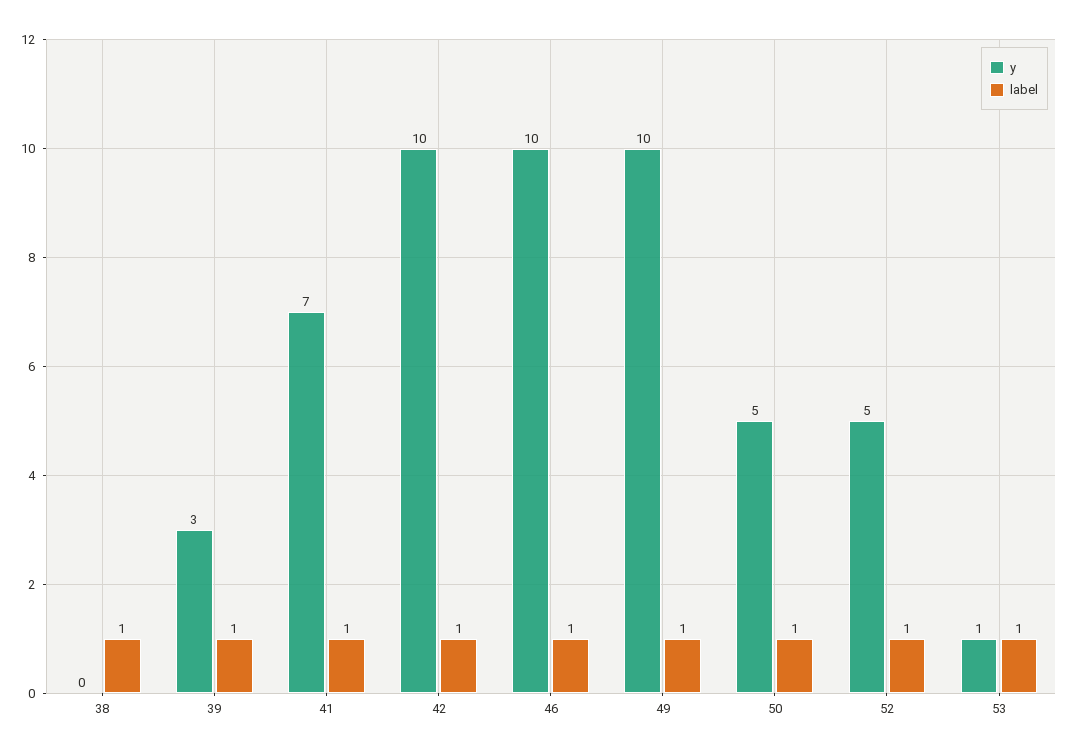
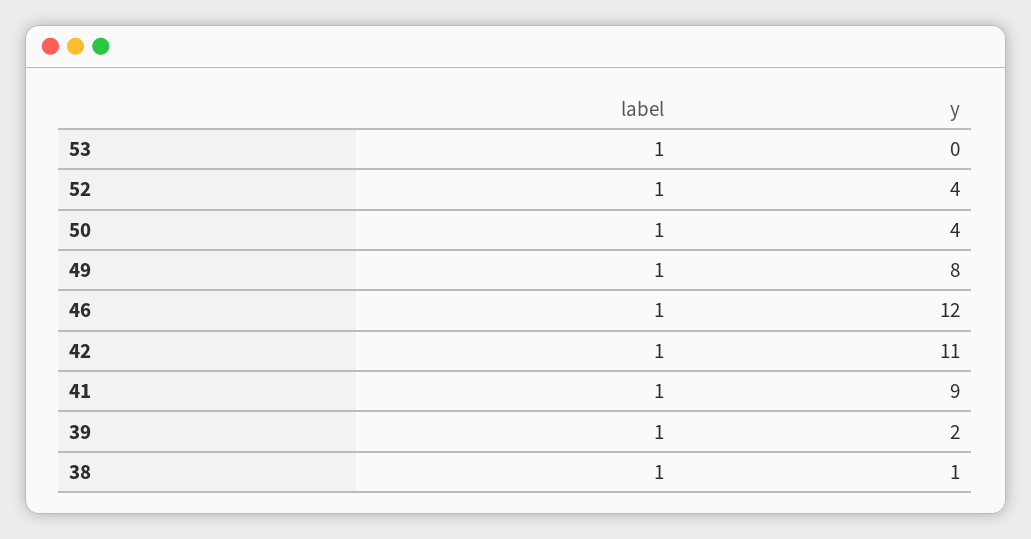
  {
    "y": {
-     "38": 0,
+     "38": 1,
-     "39": 3,
+     "39": 2,
-     "41": 7,
+     "41": 9,
-     "42": 10,
+     "42": 11,
-     "46": 10,
+     "46": 12,
-     "49": 10,
+     "49": 8,
-     "50": 5,
+     "50": 4,
-     "52": 5,
+     "52": 4,
-     "53": 1
+     "53": 0
    },
    "label": {
      "38": 1,
      "39": 1,
      "41": 1,
      "42": 1,
      "46": 1,
      "49": 1,
      "50": 1,
      "52": 1,
      "53": 1
    }
  }

